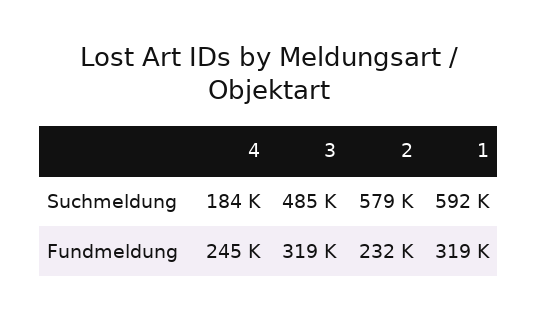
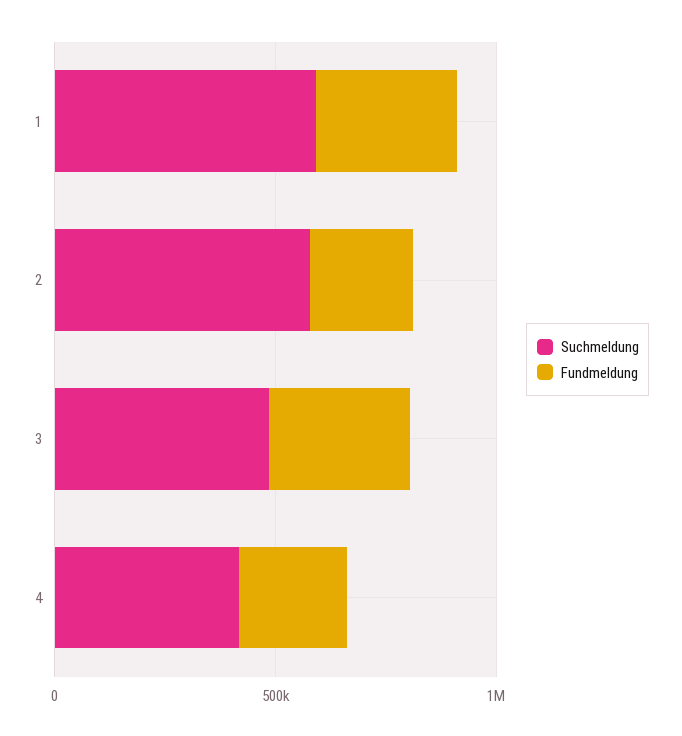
  {
    "Suchmeldung": {
-     "4": 184000,
+     "4": 400000,
      "3": 485000,
      "2": 579000,
      "1": 592000
    },
    "Fundmeldung": {
      "4": 245000,
      "3": 319000,
      "2": 232000,
      "1": 319000
    }
  }

